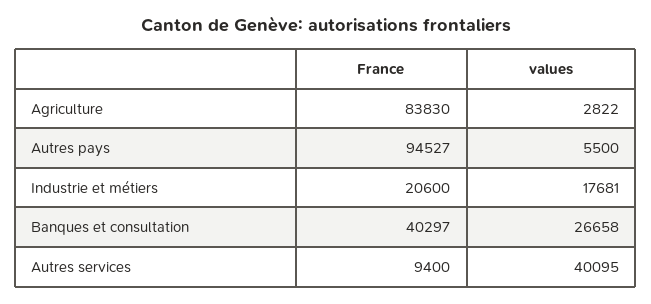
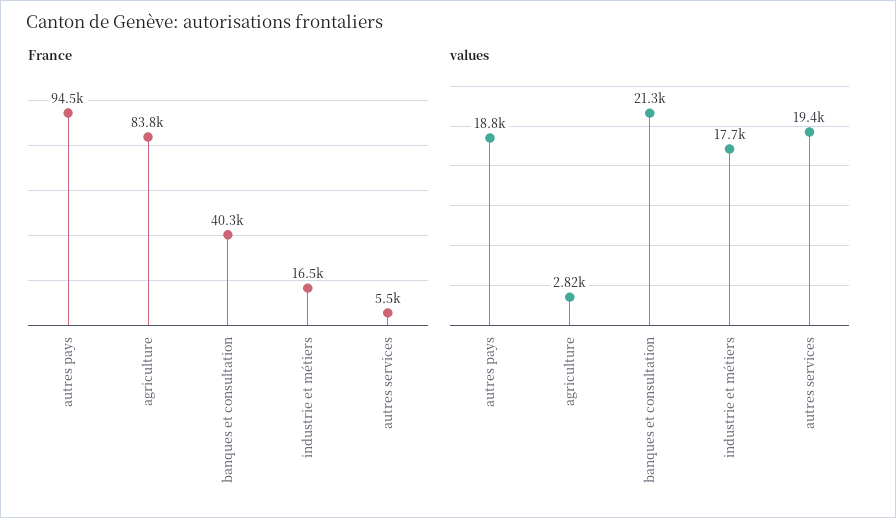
  {
    "France": {
      "Agriculture": 83830,
      "Autres pays": 94527,
-     "Industrie et métiers": 20600,
+     "Industrie et métiers": 16500,
      "Banques et consultation": 40297,
-     "Autres services": 9400
+     "Autres services": 5500
    },
    "values": {
      "Agriculture": 2822,
-     "Autres pays": 5500,
+     "Autres pays": 18800,
      "Industrie et métiers": 17681,
-     "Banques et consultation": 26658,
+     "Banques et consultation": 21300,
-     "Autres services": 40095
+     "Autres services": 19400
    }
  }

